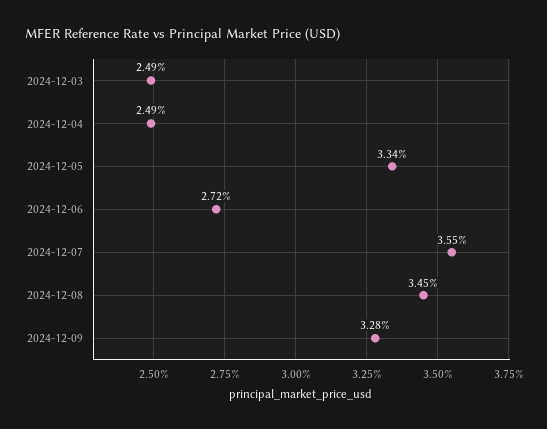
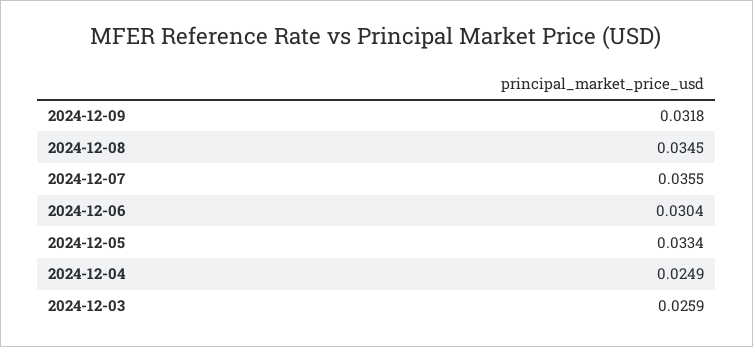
  {
-   "2024-12-03": 0.0249,
+   "2024-12-03": 0.0259,
    "2024-12-04": 0.0249,
    "2024-12-05": 0.0334,
-   "2024-12-06": 0.0272,
+   "2024-12-06": 0.0304,
    "2024-12-07": 0.0355,
    "2024-12-08": 0.0345,
-   "2024-12-09": 0.0328
+   "2024-12-09": 0.0318
  }

